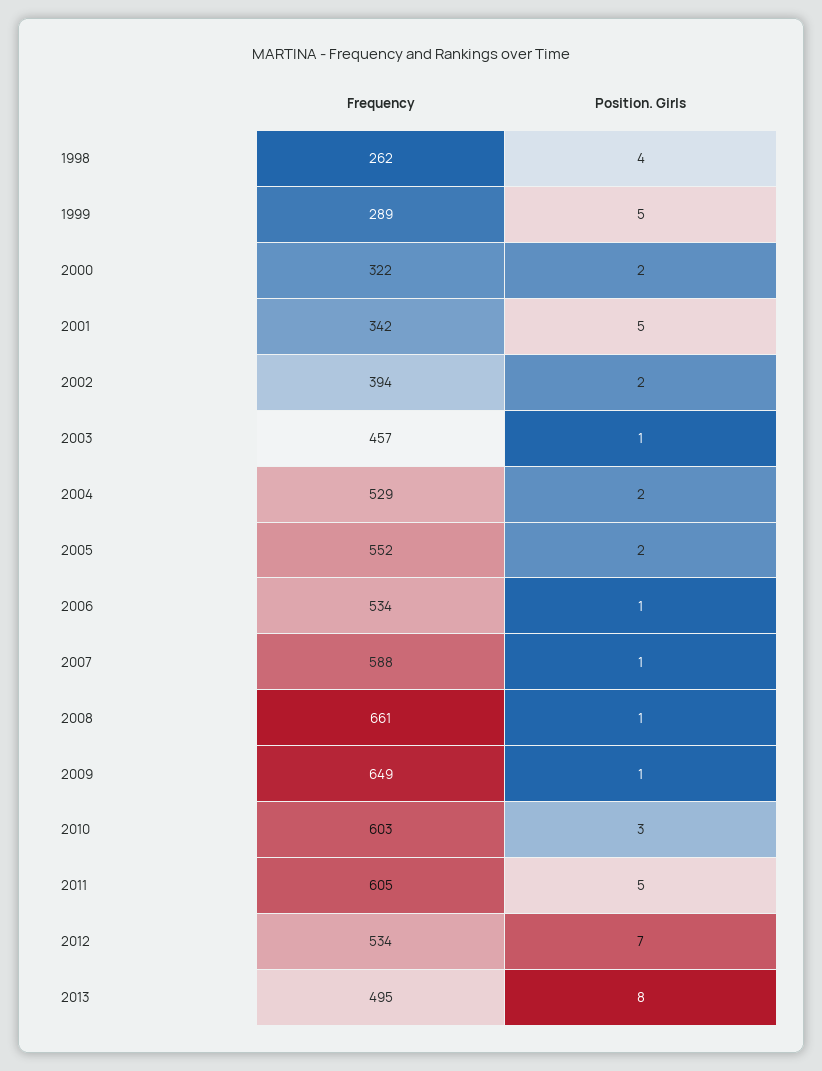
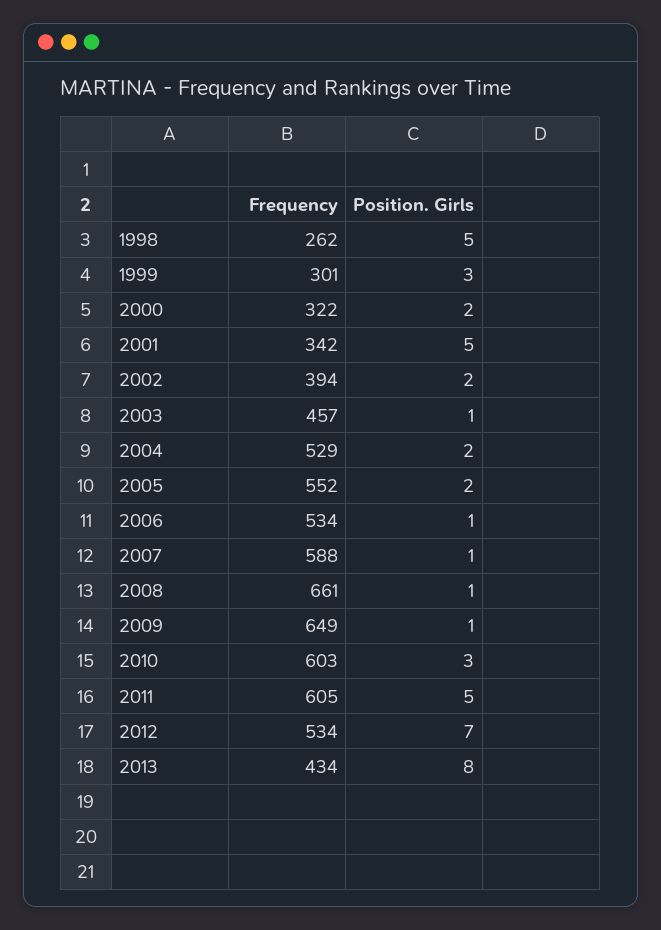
  {
    "Frequency": {
      "1998": 262,
-     "1999": 289,
+     "1999": 301,
      "2000": 322,
      "2001": 342,
      "2002": 394,
      "2003": 457,
      "2004": 529,
      "2005": 552,
      "2006": 534,
      "2007": 588,
      "2008": 661,
      "2009": 649,
      "2010": 603,
      "2011": 605,
      "2012": 534,
-     "2013": 495
+     "2013": 434
    },
    "Position. Girls": {
-     "1998": 4,
+     "1998": 5,
-     "1999": 5,
+     "1999": 3,
      "2000": 2,
      "2001": 5,
      "2002": 2,
      "2003": 1,
      "2004": 2,
      "2005": 2,
      "2006": 1,
      "2007": 1,
      "2008": 1,
      "2009": 1,
      "2010": 3,
      "2011": 5,
      "2012": 7,
      "2013": 8
    }
  }

